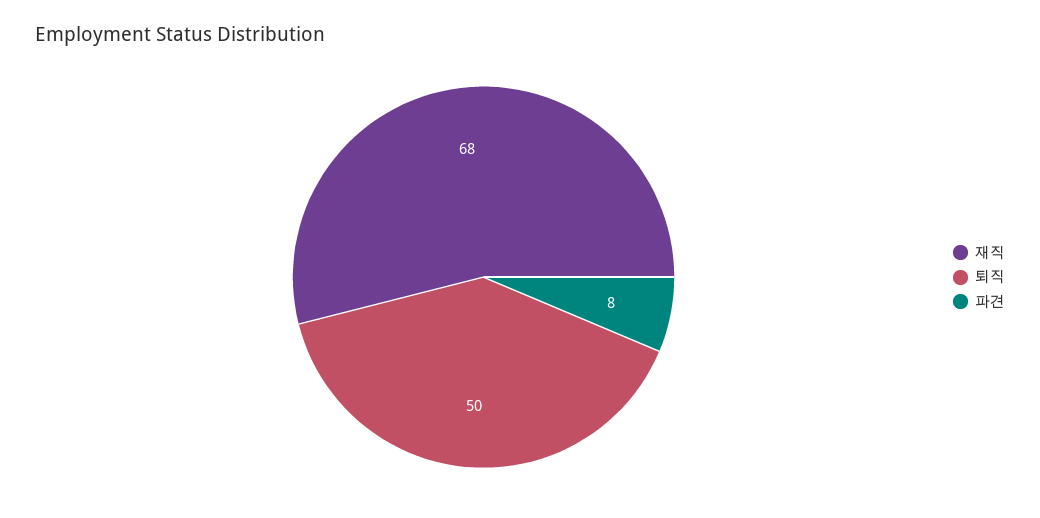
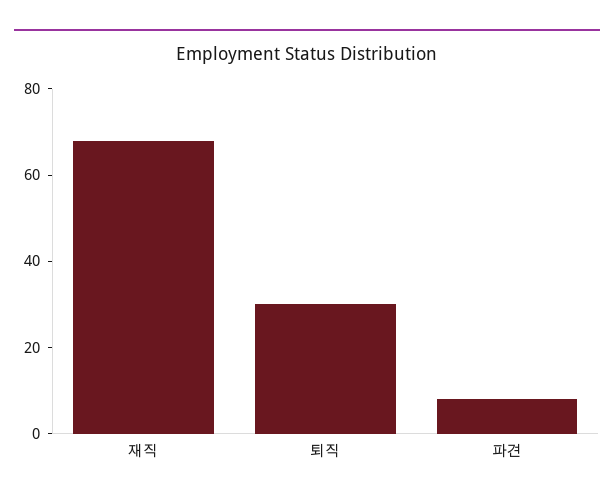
  {
    "재직": 68,
-   "퇴직": 50,
+   "퇴직": 30,
    "파견": 8
  }

